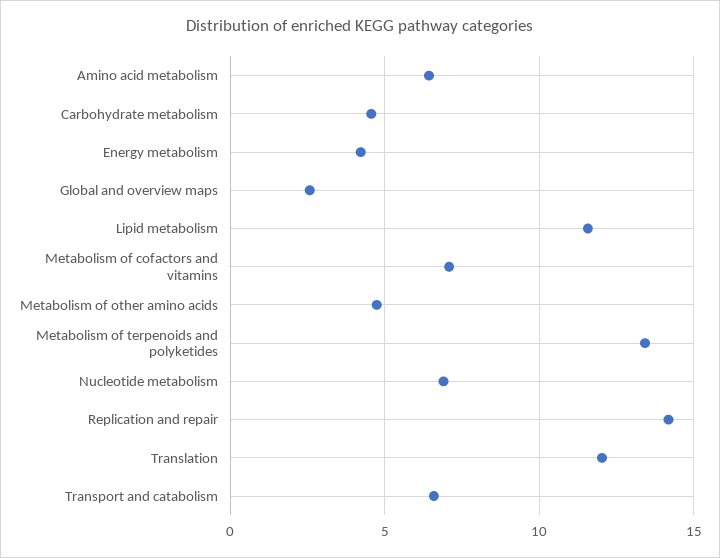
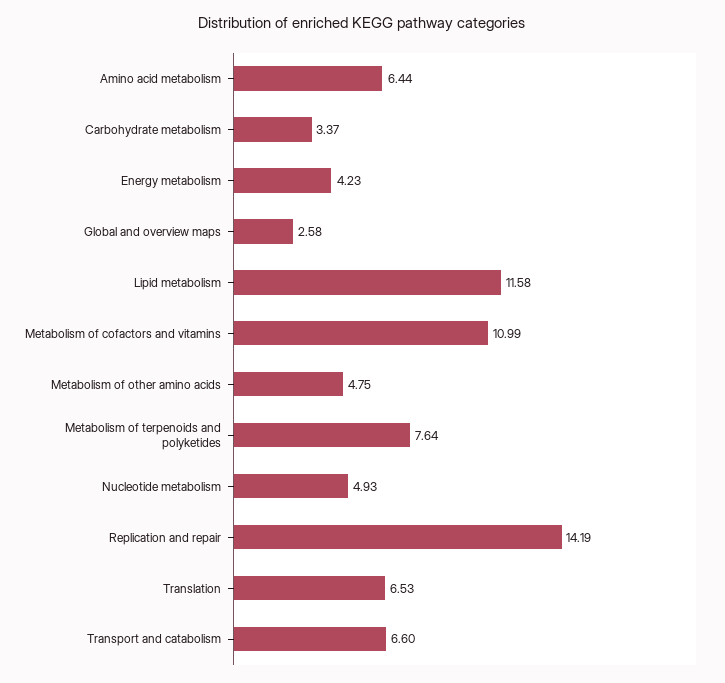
  {
    "Amino acid metabolism": 6.44,
-   "Carbohydrate metabolism": 4.5,
+   "Carbohydrate metabolism": 3.37,
    "Energy metabolism": 4.23,
    "Global and overview maps": 2.58,
    "Lipid metabolism": 11.58,
-   "Metabolism of cofactors and vitamins": 7,
+   "Metabolism of cofactors and vitamins": 10.99,
    "Metabolism of other amino acids": 4.75,
-   "Metabolism of terpenoids and polyketides": 13.5,
+   "Metabolism of terpenoids and polyketides": 7.64,
-   "Nucleotide metabolism": 7,
+   "Nucleotide metabolism": 4.93,
    "Replication and repair": 14.19,
-   "Translation": 12,
+   "Translation": 6.53,
    "Transport and catabolism": 6.6
  }

